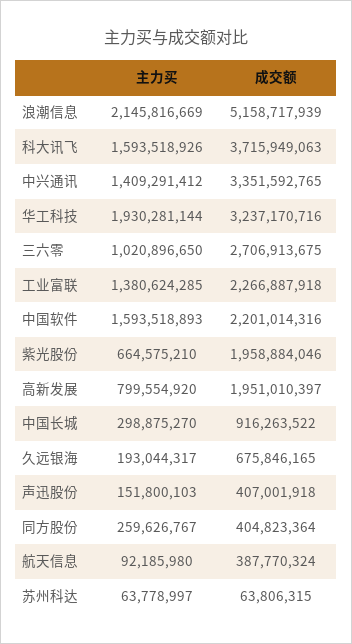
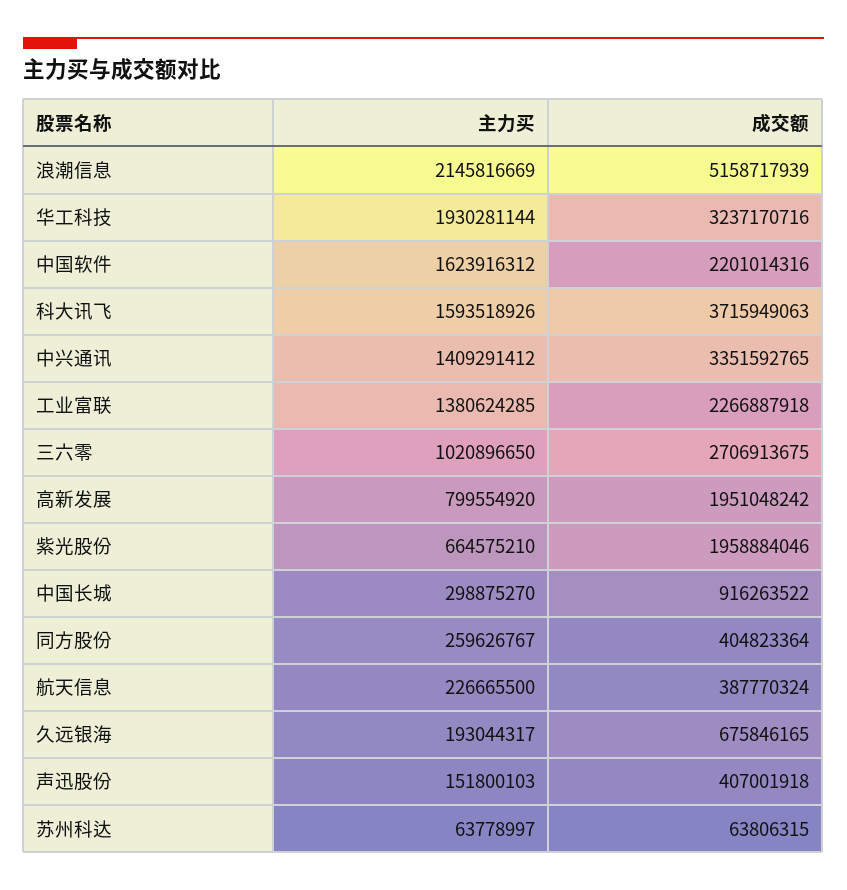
  {
    "主力买": {
      "浪潮信息": 2145816669,
      "科大讯飞": 1593518926,
      "中兴通讯": 1409291412,
      "华工科技": 1930281144,
      "三六零": 1020896650,
      "工业富联": 1380624285,
-     "中国软件": 1593518893,
+     "中国软件": 1623916312,
      "紫光股份": 664575210,
      "高新发展": 799554920,
      "中国长城": 298875270,
      "久远银海": 193044317,
      "声迅股份": 151800103,
      "同方股份": 259626767,
-     "航天信息": 92185980,
+     "航天信息": 226665500,
      "苏州科达": 63778997
    },
    "成交额": {
      "浪潮信息": 5158717939,
      "科大讯飞": 3715949063,
      "中兴通讯": 3351592765,
      "华工科技": 3237170716,
      "三六零": 2706913675,
      "工业富联": 2266887918,
      "中国软件": 2201014316,
      "紫光股份": 1958884046,
-     "高新发展": 1951010397,
+     "高新发展": 1951048242,
      "中国长城": 916263522,
      "久远银海": 675846165,
      "声迅股份": 407001918,
      "同方股份": 404823364,
      "航天信息": 387770324,
      "苏州科达": 63806315
    }
  }

